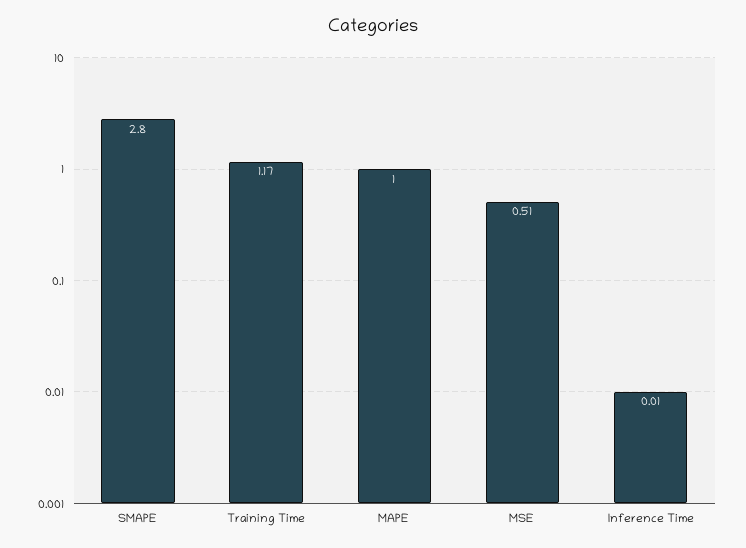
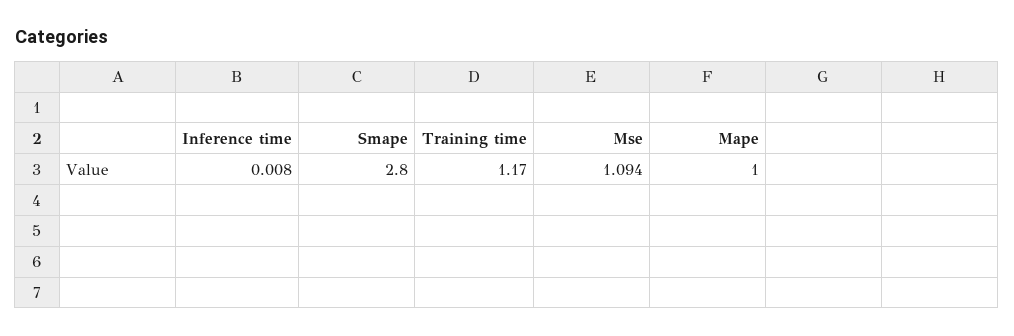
  {
    "SMAPE": 2.8,
    "Training Time": 1.17,
    "MAPE": 1,
-   "MSE": 0.51,
+   "MSE": 1.094,
    "Inference Time": 0.008
  }

